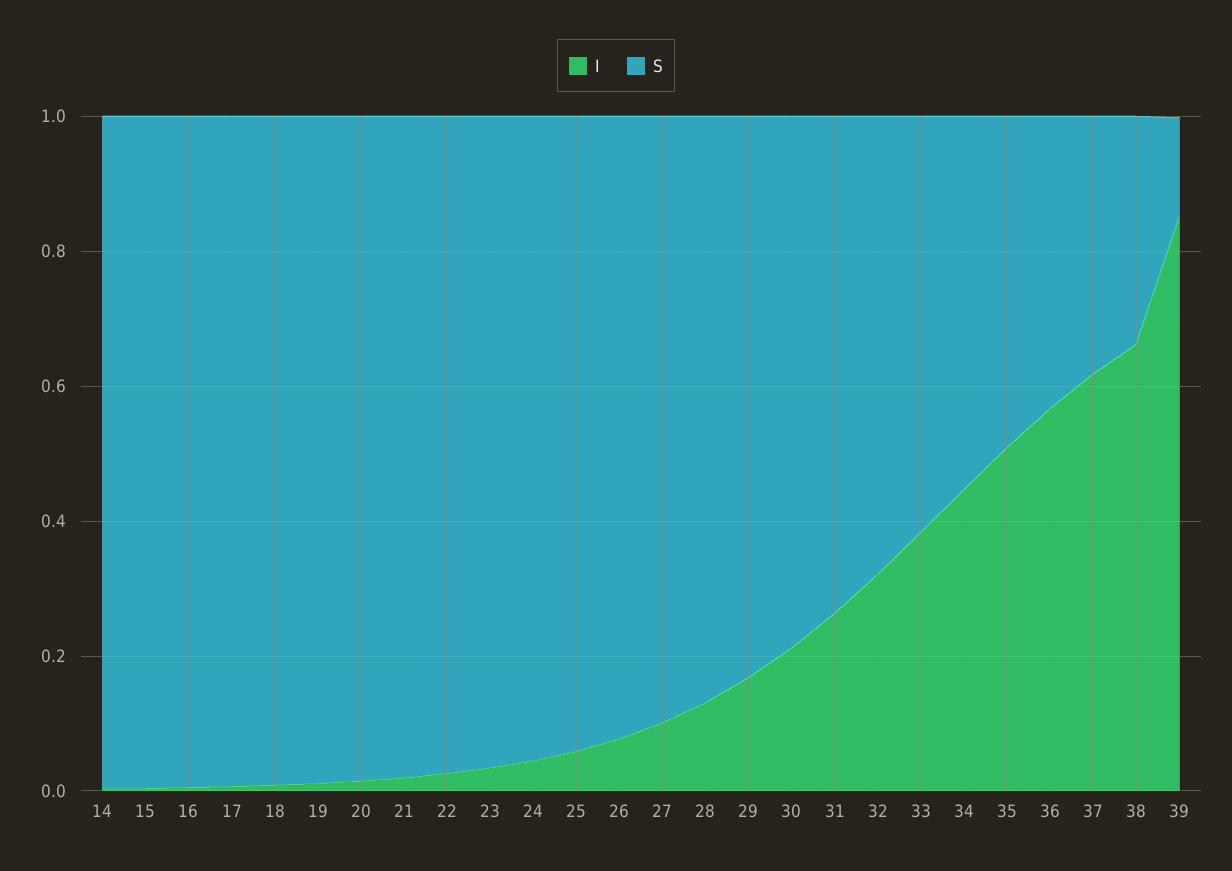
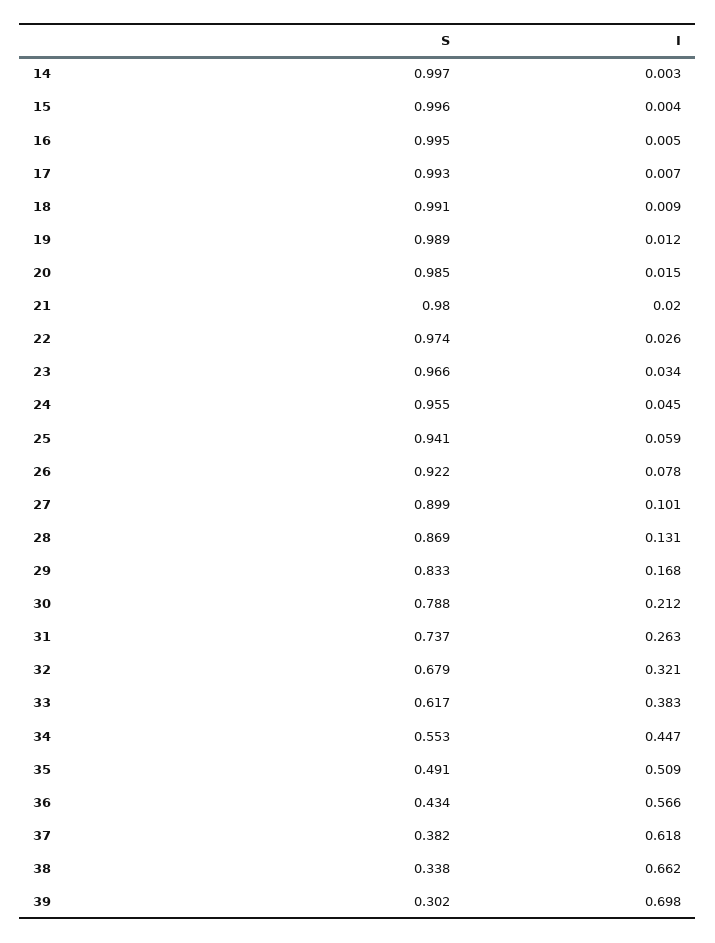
  {
    "I": {
      "14": 0.003,
      "15": 0.004,
      "16": 0.005,
      "17": 0.007,
      "18": 0.009,
      "19": 0.012,
      "20": 0.015,
      "21": 0.02,
      "22": 0.026,
      "23": 0.034,
      "24": 0.045,
      "25": 0.059,
      "26": 0.078,
      "27": 0.101,
      "28": 0.131,
      "29": 0.168,
      "30": 0.212,
      "31": 0.263,
      "32": 0.321,
      "33": 0.383,
      "34": 0.447,
      "35": 0.509,
      "36": 0.566,
      "37": 0.618,
      "38": 0.662,
-     "39": 0.85
+     "39": 0.698
    },
    "S": {
      "14": 0.997,
      "15": 0.996,
      "16": 0.995,
      "17": 0.993,
      "18": 0.991,
      "19": 0.989,
      "20": 0.985,
      "21": 0.98,
      "22": 0.974,
      "23": 0.966,
      "24": 0.955,
      "25": 0.941,
      "26": 0.922,
      "27": 0.899,
      "28": 0.869,
      "29": 0.833,
      "30": 0.788,
      "31": 0.737,
      "32": 0.679,
      "33": 0.617,
      "34": 0.553,
      "35": 0.491,
      "36": 0.434,
      "37": 0.382,
      "38": 0.338,
-     "39": 0.15
+     "39": 0.302
    }
  }

